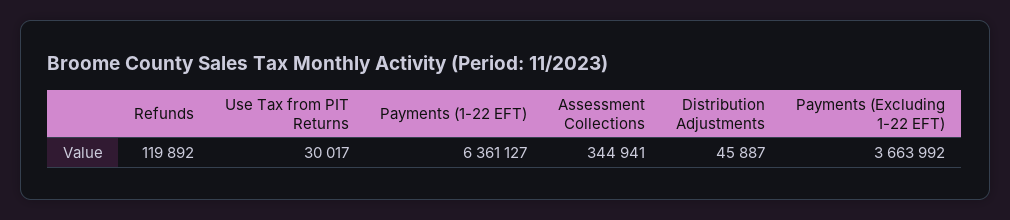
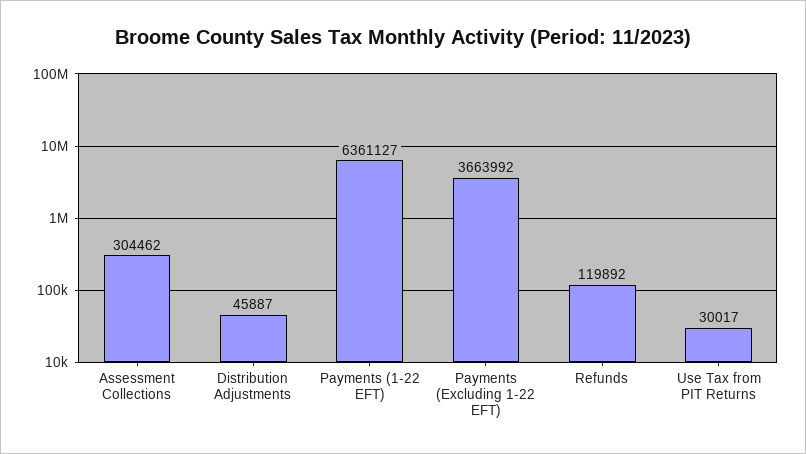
  {
    "Refunds": 119892,
    "Use Tax from PIT Returns": 30017,
    "Payments (1-22 EFT)": 6361127,
-   "Assessment Collections": 344941,
+   "Assessment Collections": 304462,
    "Distribution Adjustments": 45887,
    "Payments (Excluding 1-22 EFT)": 3663992
  }

